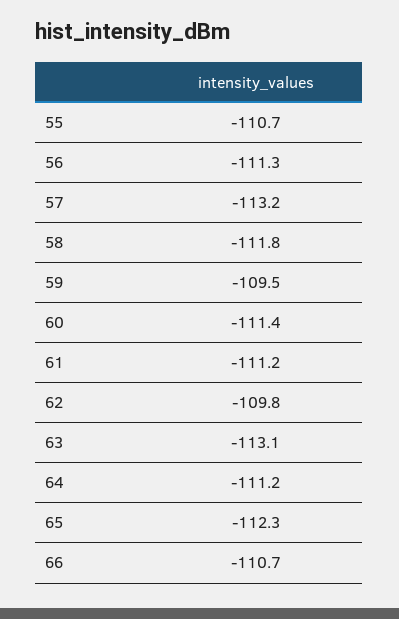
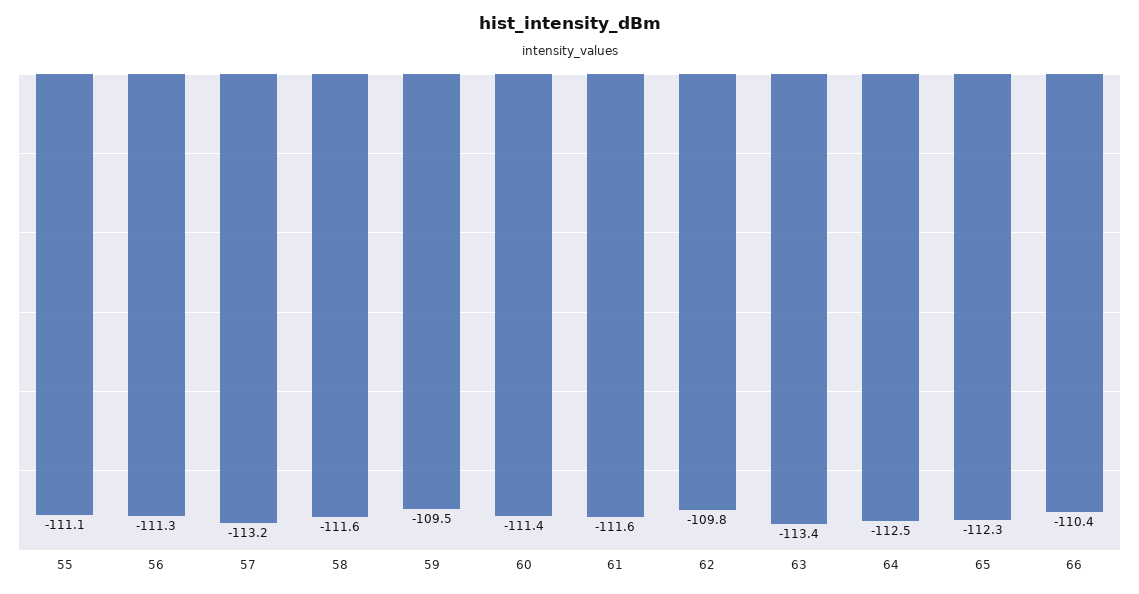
  {
-   "55": -110.7,
+   "55": -111.1,
    "56": -111.3,
    "57": -113.2,
-   "58": -111.8,
+   "58": -111.6,
    "59": -109.5,
    "60": -111.4,
-   "61": -111.2,
+   "61": -111.6,
    "62": -109.8,
-   "63": -113.1,
+   "63": -113.4,
-   "64": -111.2,
+   "64": -112.5,
    "65": -112.3,
-   "66": -110.7
+   "66": -110.4
  }

